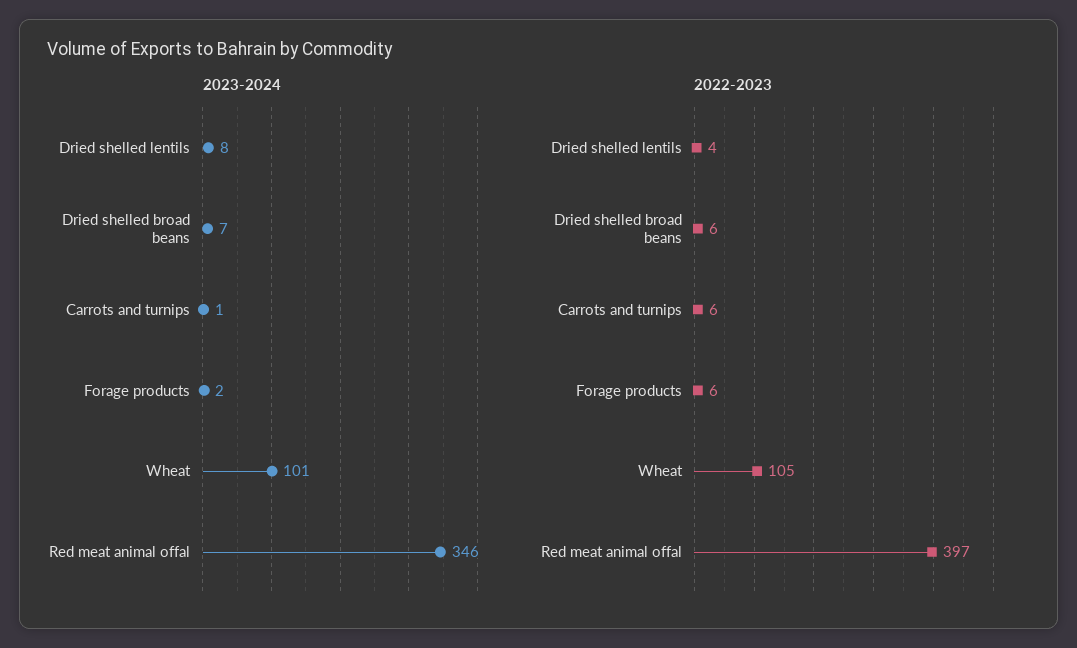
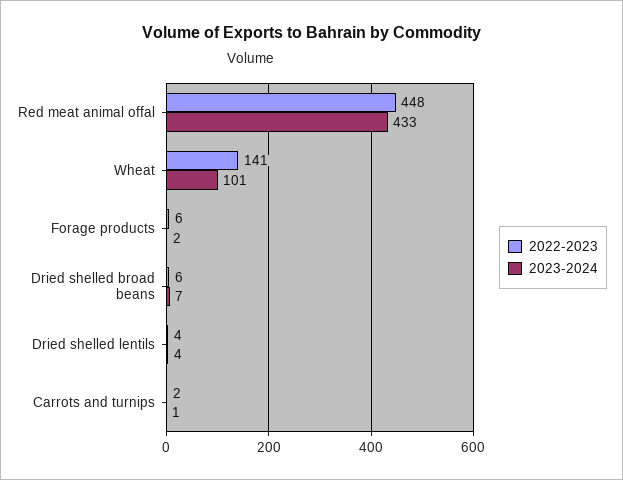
  {
    "2023-2024": {
-     "Dried shelled lentils": 8,
+     "Dried shelled lentils": 4,
      "Dried shelled broad beans": 7,
      "Carrots and turnips": 1,
      "Forage products": 2,
      "Wheat": 101,
-     "Red meat animal offal": 346
+     "Red meat animal offal": 433
    },
    "2022-2023": {
      "Dried shelled lentils": 4,
      "Dried shelled broad beans": 6,
-     "Carrots and turnips": 6,
+     "Carrots and turnips": 2,
      "Forage products": 6,
-     "Wheat": 105,
+     "Wheat": 141,
-     "Red meat animal offal": 397
+     "Red meat animal offal": 448
    }
  }

